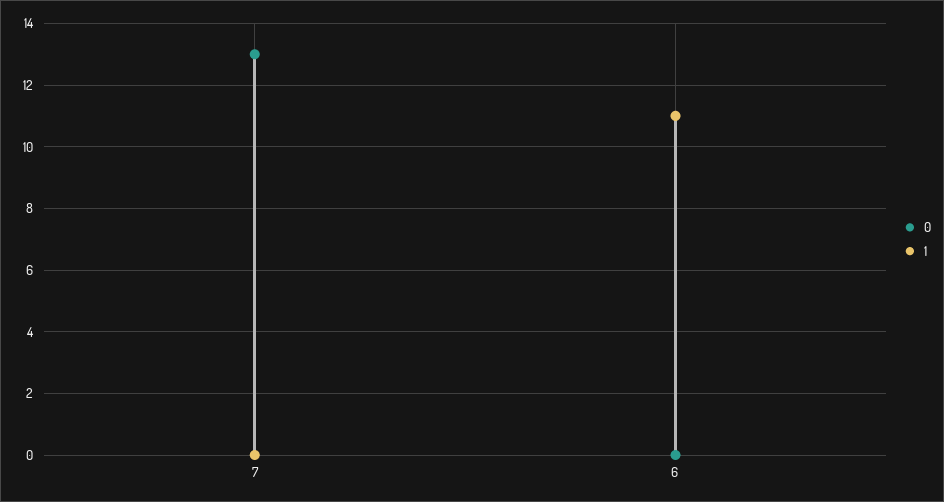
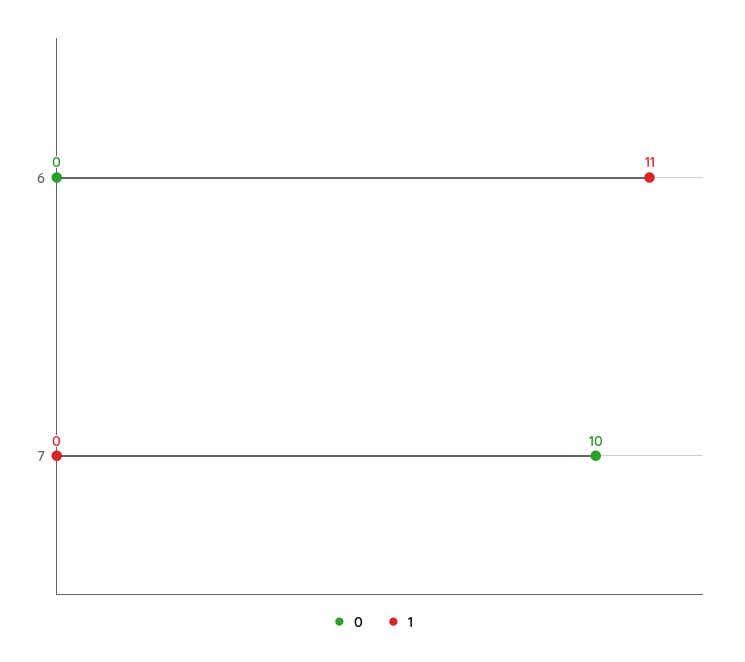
  {
    "0": {
-     "7": 13,
+     "7": 10,
      "6": 0
    },
    "1": {
      "7": 0,
      "6": 11
    }
  }

